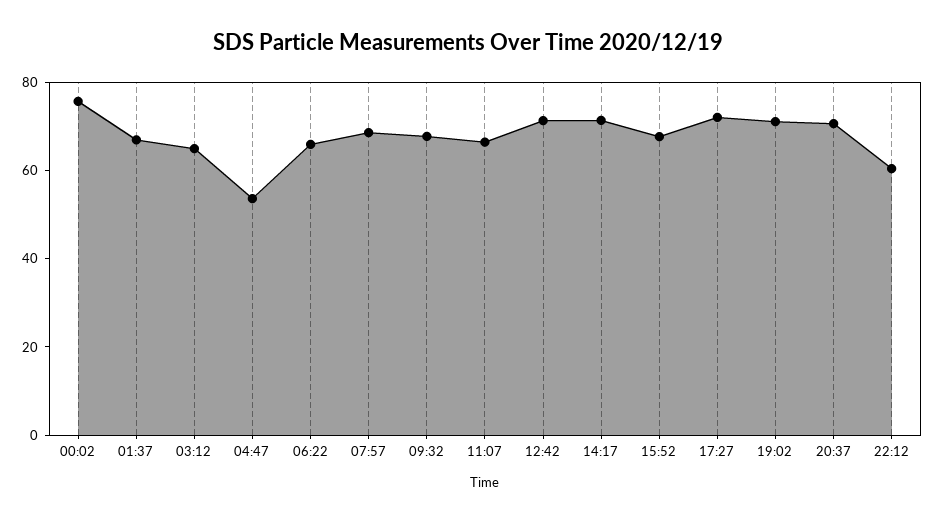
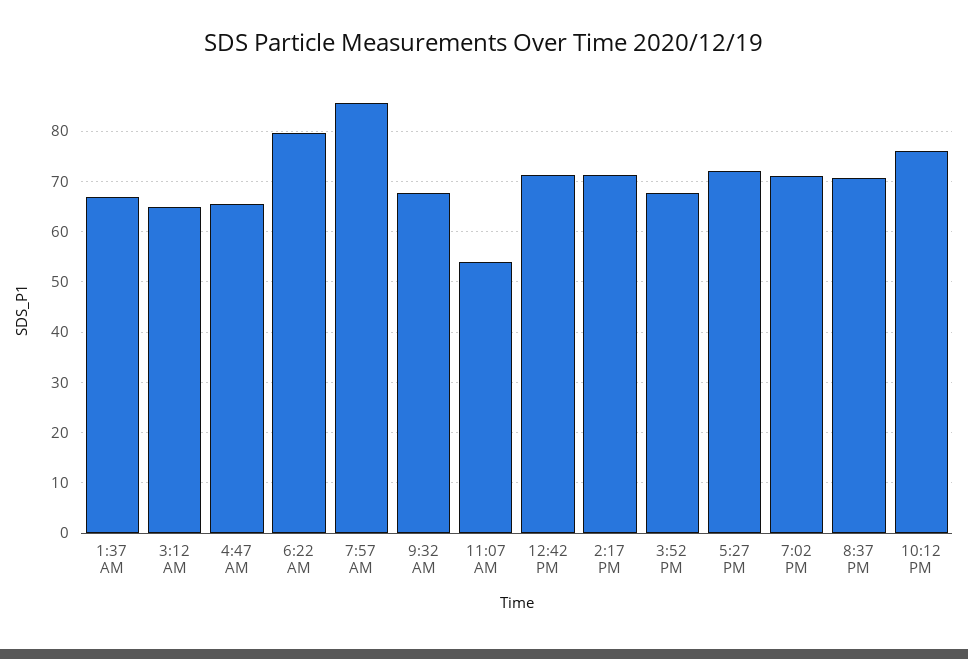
  {
-   "00:02": 75,
    "01:37": 66,
    "03:12": 64,
-   "04:47": 55,
+   "04:47": 66,
-   "06:22": 65,
+   "06:22": 80,
-   "07:57": 70,
+   "07:57": 86,
    "09:32": 68,
-   "11:07": 65,
+   "11:07": 54,
    "12:42": 72,
    "14:17": 72,
    "15:52": 68,
    "17:27": 72,
    "19:02": 72,
    "20:37": 70,
-   "22:12": 60
+   "22:12": 76
  }

